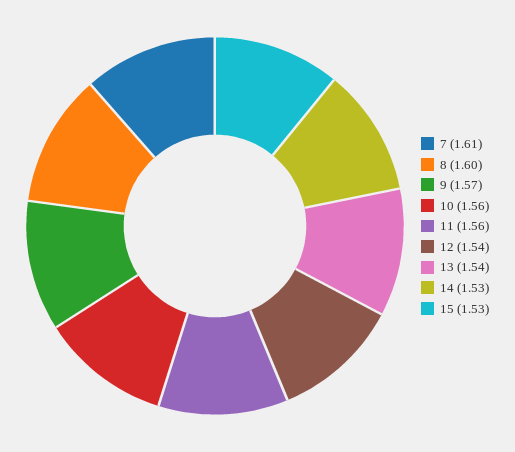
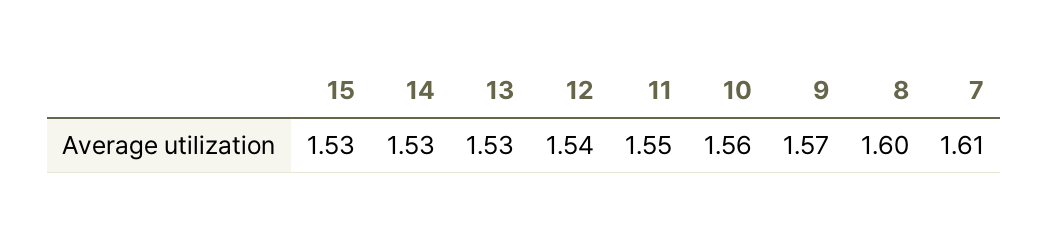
  {
    "7": 1.61,
    "8": 1.6,
    "9": 1.57,
    "10": 1.56,
-   "11": 1.56,
+   "11": 1.55,
    "12": 1.54,
-   "13": 1.54,
+   "13": 1.53,
    "14": 1.53,
    "15": 1.53
  }

